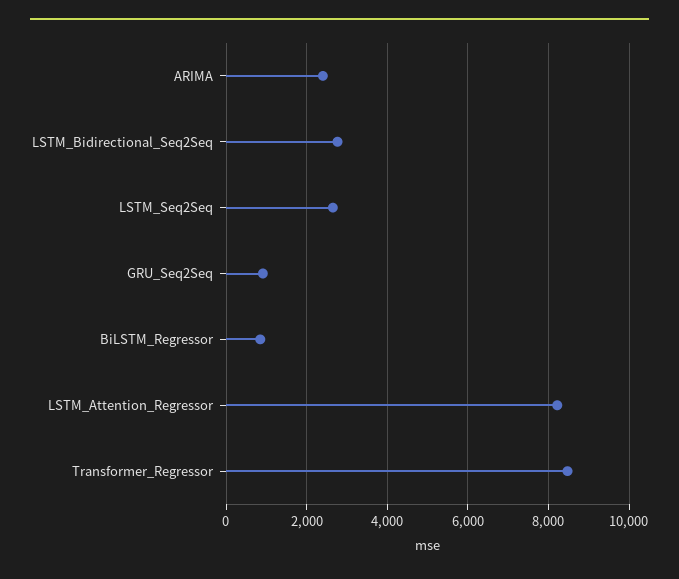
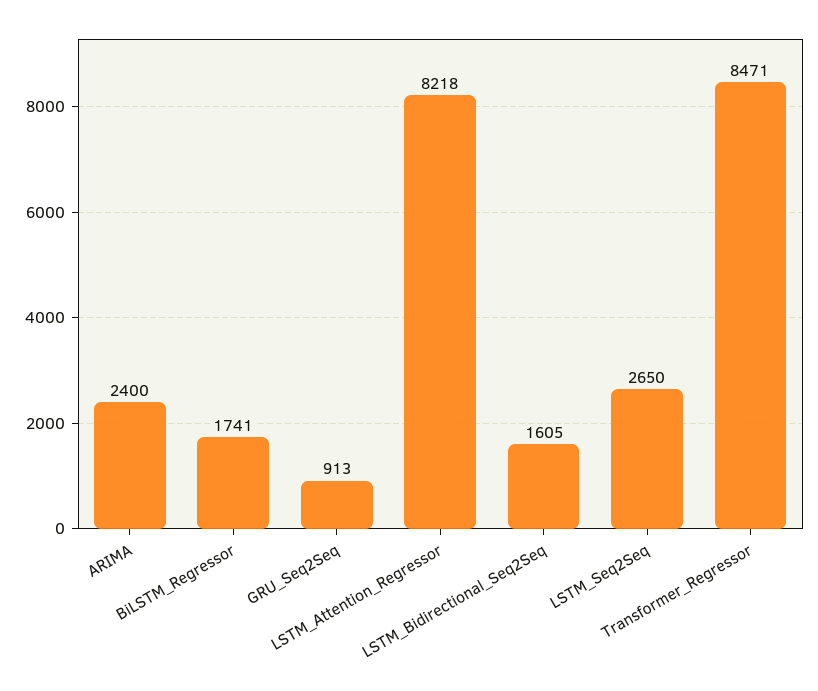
  {
    "ARIMA": 2400,
-   "LSTM_Bidirectional_Seq2Seq": 2800,
+   "LSTM_Bidirectional_Seq2Seq": 1605,
    "LSTM_Seq2Seq": 2650,
    "GRU_Seq2Seq": 913,
-   "BiLSTM_Regressor": 800,
+   "BiLSTM_Regressor": 1741,
    "LSTM_Attention_Regressor": 8218,
    "Transformer_Regressor": 8471
  }

